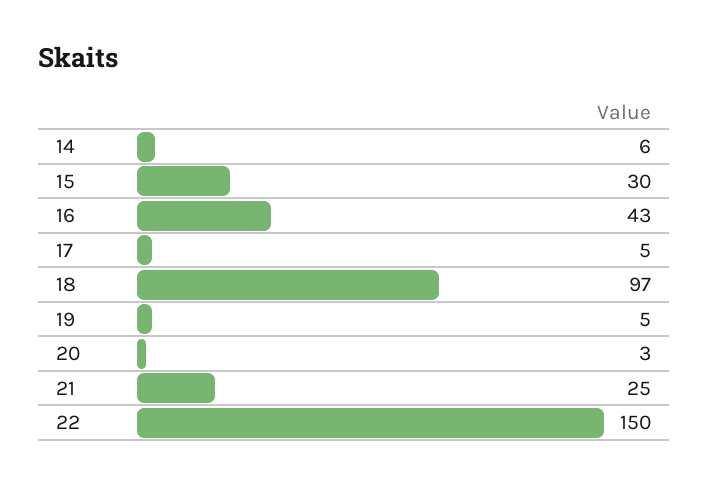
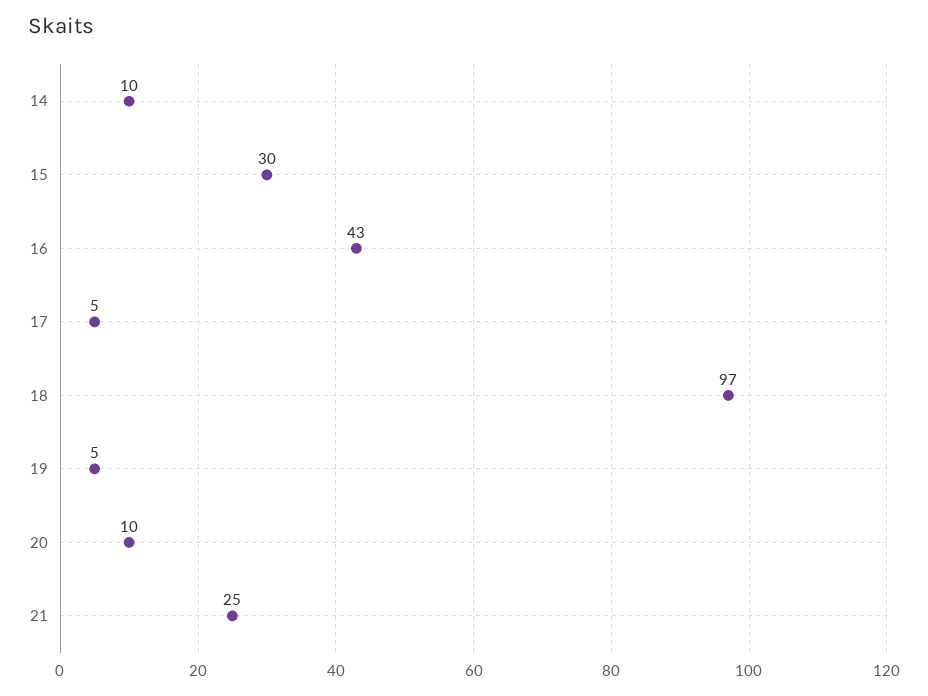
  {
-   "14": 6,
+   "14": 10,
    "15": 30,
    "16": 43,
    "17": 5,
    "18": 97,
    "19": 5,
-   "20": 3,
+   "20": 10,
-   "21": 25,
+   "21": 25
-   "22": 150
  }

